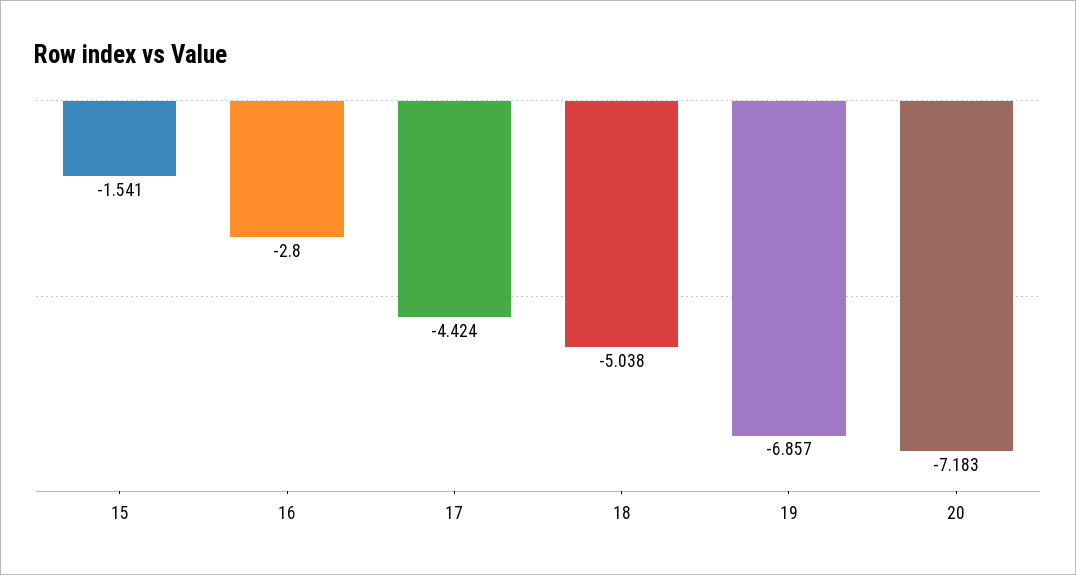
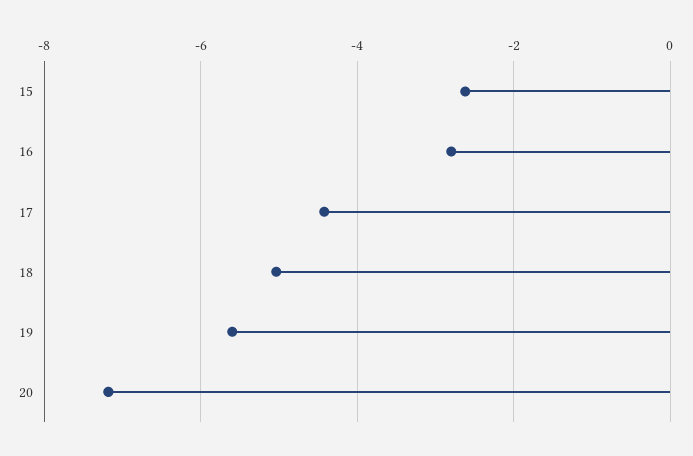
  {
-   "15": -1.541,
+   "15": -2.6,
    "16": -2.8,
    "17": -4.424,
    "18": -5.038,
-   "19": -6.857,
+   "19": -5.6,
    "20": -7.183
  }

